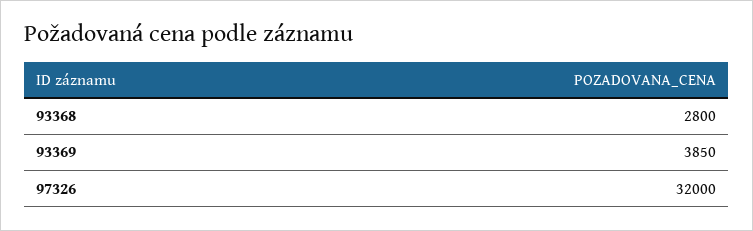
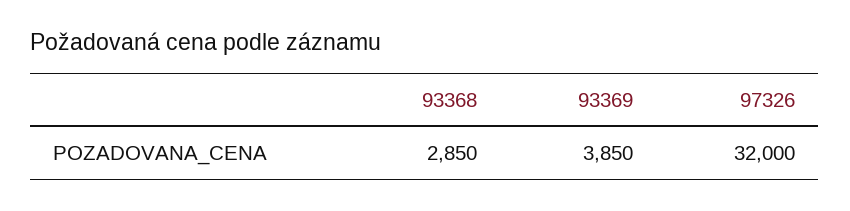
  {
-   "93368": 2800,
+   "93368": 2850,
    "93369": 3850,
    "97326": 32000
  }

